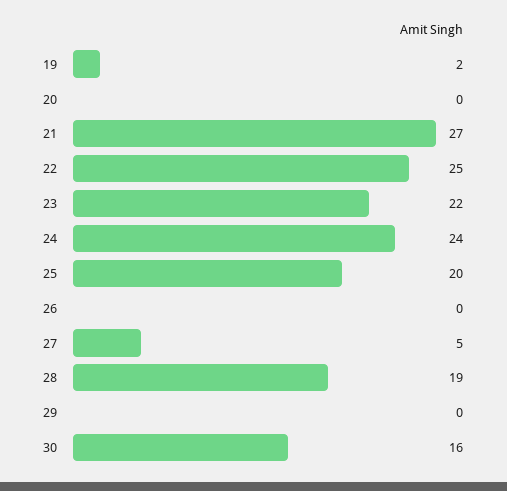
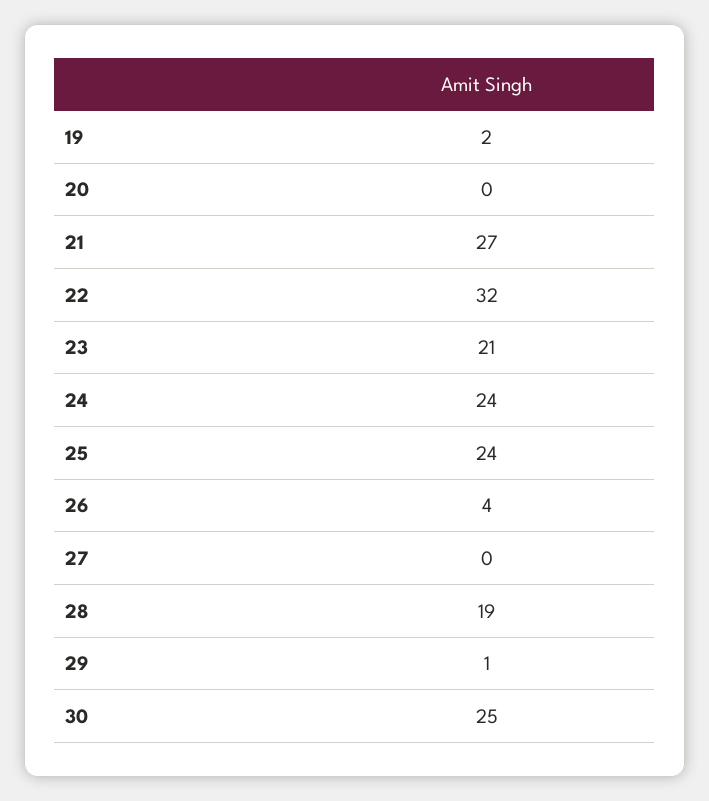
  {
    "19": 2,
    "20": 0,
    "21": 27,
-   "22": 25,
+   "22": 32,
-   "23": 22,
+   "23": 21,
    "24": 24,
-   "25": 20,
+   "25": 24,
-   "26": 0,
+   "26": 4,
-   "27": 5,
+   "27": 0,
    "28": 19,
-   "29": 0,
+   "29": 1,
-   "30": 16
+   "30": 25
  }

